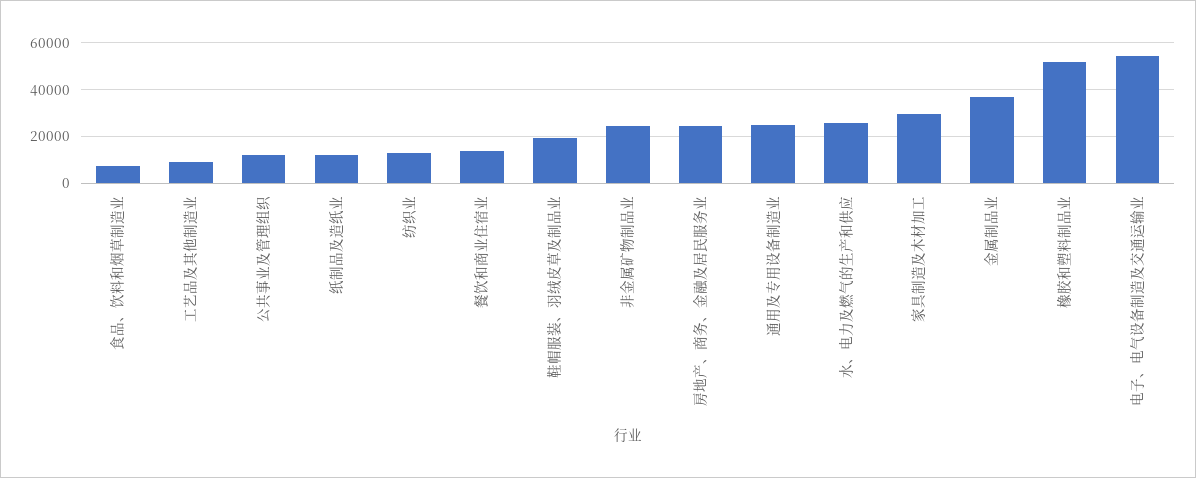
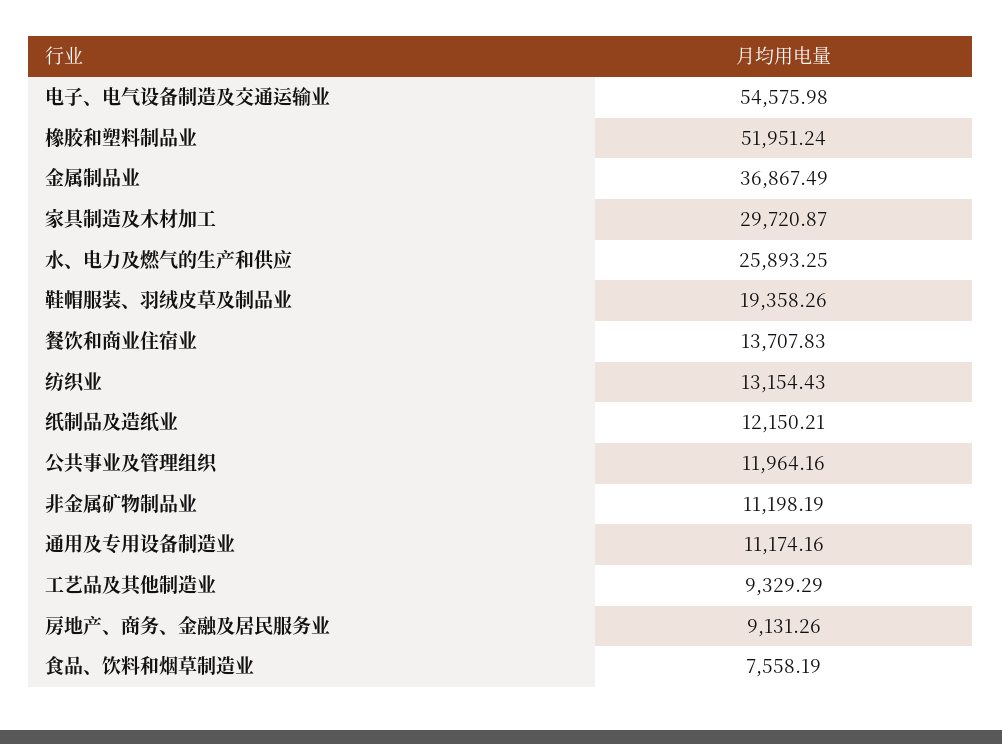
  {
    "食品、饮料和烟草制造业": 7558.19,
    "工艺品及其他制造业": 9329.29,
    "公共事业及管理组织": 11964.16,
    "纸制品及造纸业": 12150.21,
    "纺织业": 13154.43,
    "餐饮和商业住宿业": 13707.83,
    "鞋帽服装、羽绒皮草及制品业": 19358.26,
-   "非金属矿物制品业": 25000,
+   "非金属矿物制品业": 11198.19,
-   "房地产、商务、金融及居民服务业": 25000,
+   "房地产、商务、金融及居民服务业": 9131.26,
-   "通用及专用设备制造业": 25000,
+   "通用及专用设备制造业": 11174.16,
    "水、电力及燃气的生产和供应": 25893.25,
    "家具制造及木材加工": 29720.87,
    "金属制品业": 36867.49,
    "橡胶和塑料制品业": 51951.24,
    "电子、电气设备制造及交通运输业": 54575.98
  }

